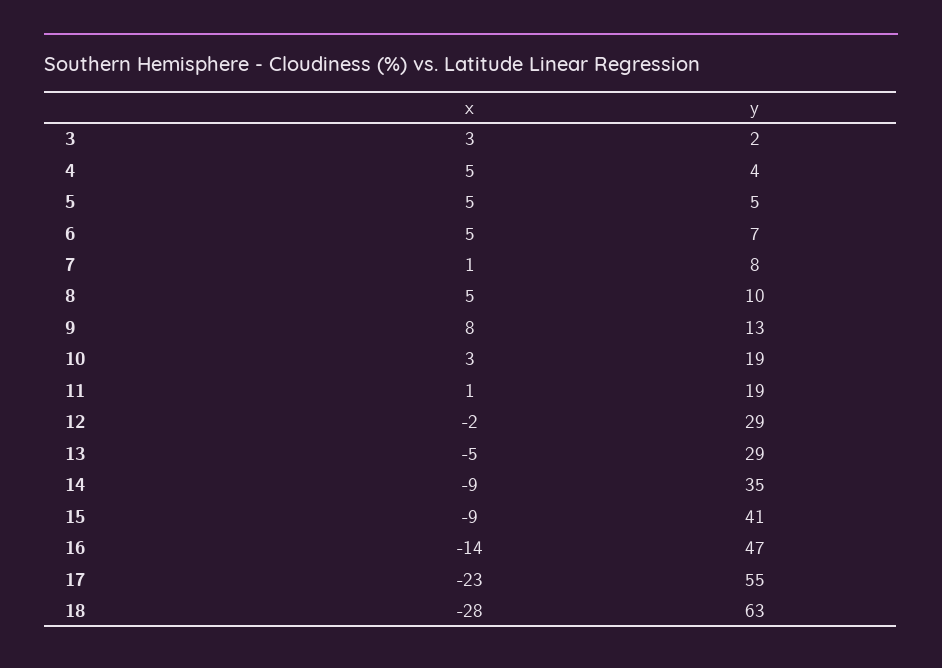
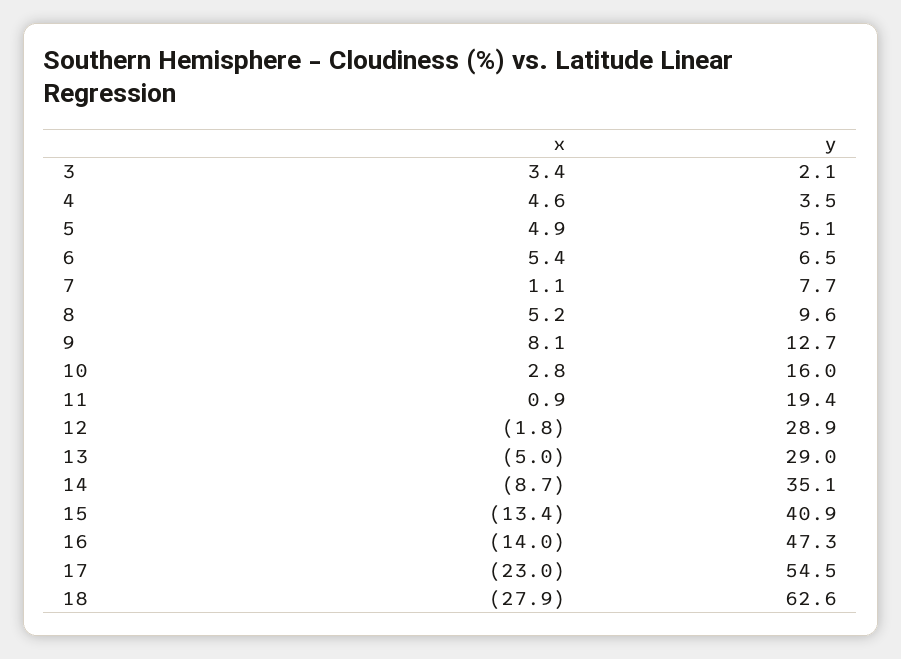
  {
    "x": {
      "3": 3.4,
      "4": 4.6,
      "5": 4.9,
      "6": 5.4,
      "7": 1.1,
      "8": 5.2,
      "9": 8.1,
      "10": 2.8,
      "11": 0.9,
      "12": -1.8,
      "13": -5,
      "14": -8.7,
-     "15": -9,
+     "15": -13.4,
      "16": -14,
      "17": -23,
      "18": -27.9
    },
    "y": {
      "3": 2.1,
      "4": 3.5,
      "5": 5.1,
      "6": 6.5,
      "7": 7.7,
      "8": 9.6,
      "9": 12.7,
-     "10": 19,
+     "10": 16,
      "11": 19.4,
      "12": 28.9,
      "13": 29,
      "14": 35.1,
      "15": 40.9,
      "16": 47.3,
      "17": 54.5,
      "18": 62.6
    }
  }

